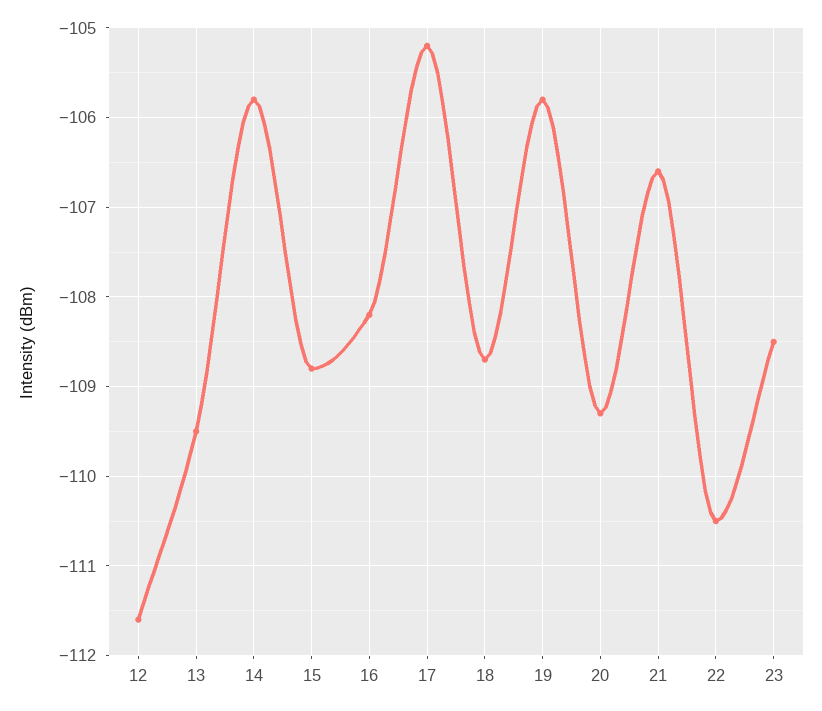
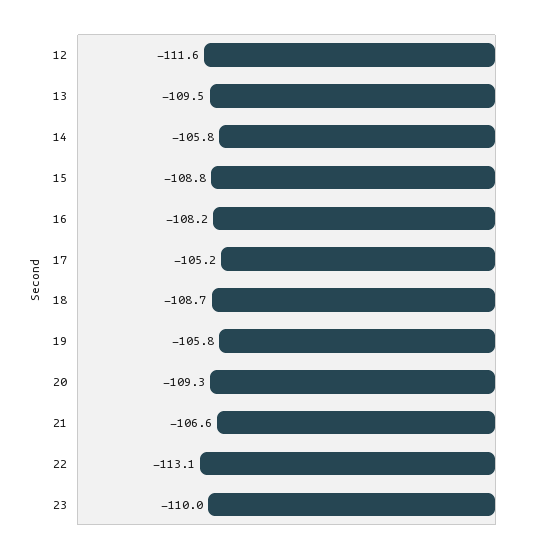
  {
    "12": -111.6,
    "13": -109.5,
    "14": -105.8,
    "15": -108.8,
    "16": -108.2,
    "17": -105.2,
    "18": -108.7,
    "19": -105.8,
    "20": -109.3,
    "21": -106.6,
-   "22": -110.5,
+   "22": -113.1,
-   "23": -108.5
+   "23": -110
  }

